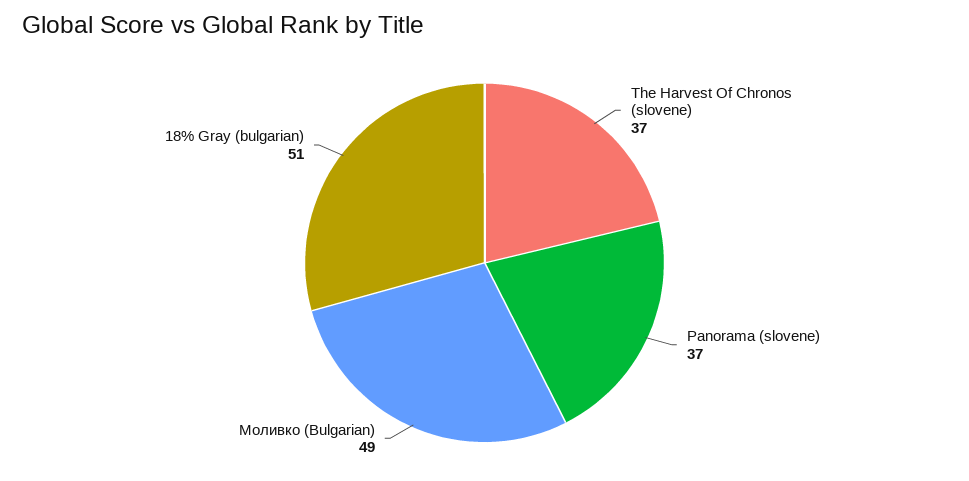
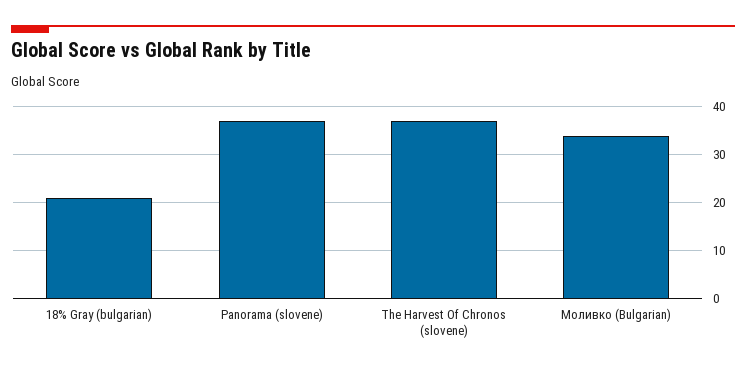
  {
    "The Harvest Of Chronos (slovene)": 37,
    "Panorama (slovene)": 37,
-   "Моливко (Bulgarian)": 49,
+   "Моливко (Bulgarian)": 35,
-   "18% Gray (bulgarian)": 51
+   "18% Gray (bulgarian)": 20
  }

